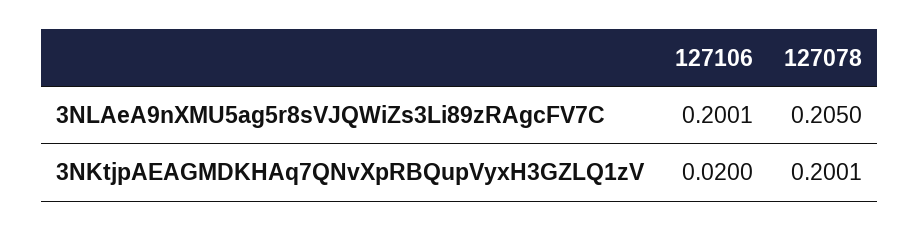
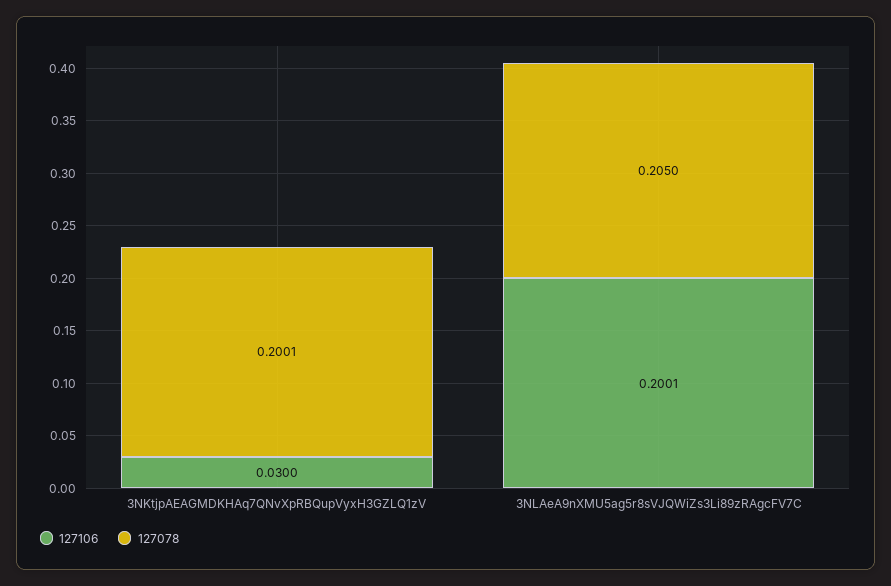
  {
    "127106": {
      "3NLAeA9nXMU5ag5r8sVJQWiZs3Li89zRAgcFV7C": 0.2001,
-     "3NKtjpAEAGMDKHAq7QNvXpRBQupVyxH3GZLQ1zV": 0.02
+     "3NKtjpAEAGMDKHAq7QNvXpRBQupVyxH3GZLQ1zV": 0.03
    },
    "127078": {
      "3NLAeA9nXMU5ag5r8sVJQWiZs3Li89zRAgcFV7C": 0.205,
      "3NKtjpAEAGMDKHAq7QNvXpRBQupVyxH3GZLQ1zV": 0.2001
    }
  }

